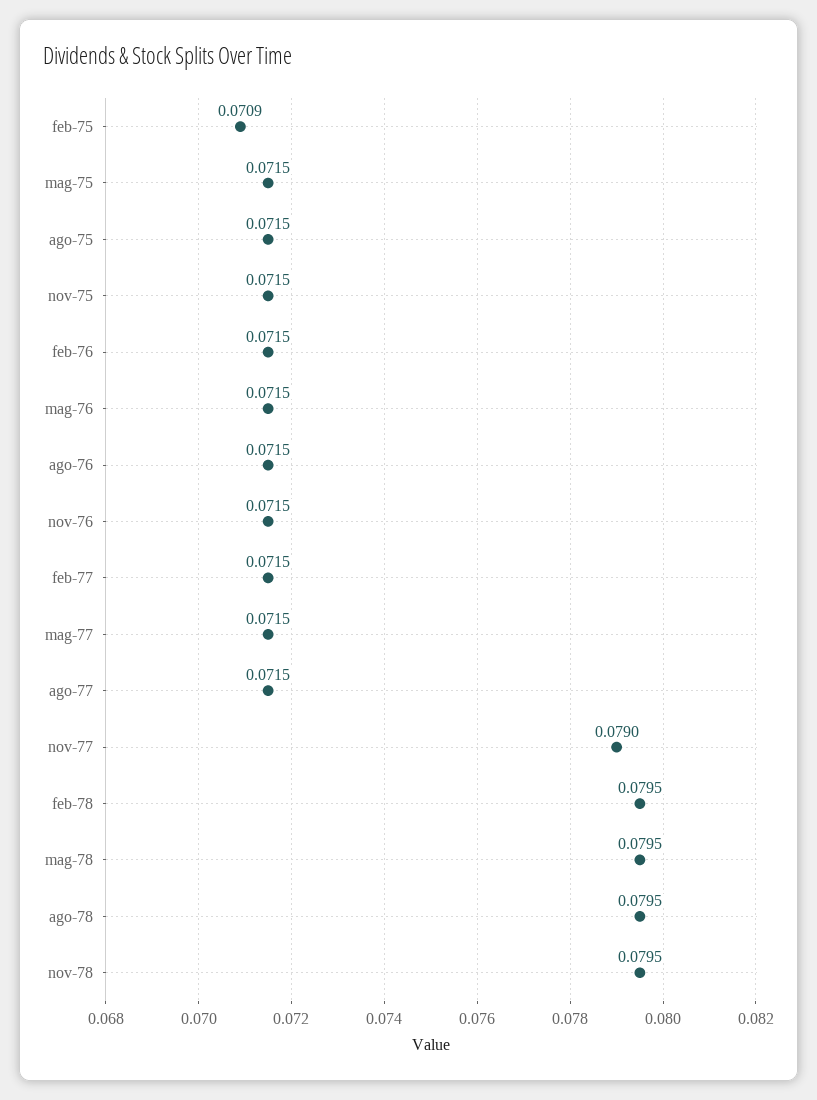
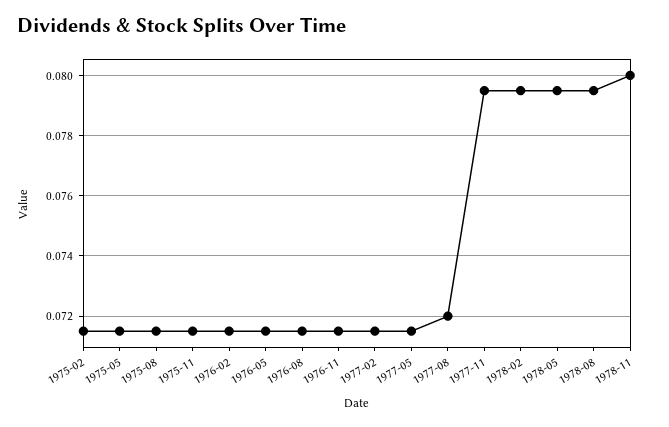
  {
-   "feb-75": 0.0709,
+   "feb-75": 0.0715,
    "mag-75": 0.0715,
    "ago-75": 0.0715,
    "nov-75": 0.0715,
    "feb-76": 0.0715,
    "mag-76": 0.0715,
    "ago-76": 0.0715,
    "nov-76": 0.0715,
    "feb-77": 0.0715,
    "mag-77": 0.0715,
-   "ago-77": 0.0715,
+   "ago-77": 0.072,
-   "nov-77": 0.079,
+   "nov-77": 0.0795,
    "feb-78": 0.0795,
    "mag-78": 0.0795,
    "ago-78": 0.0795,
-   "nov-78": 0.0795
+   "nov-78": 0.08
  }

